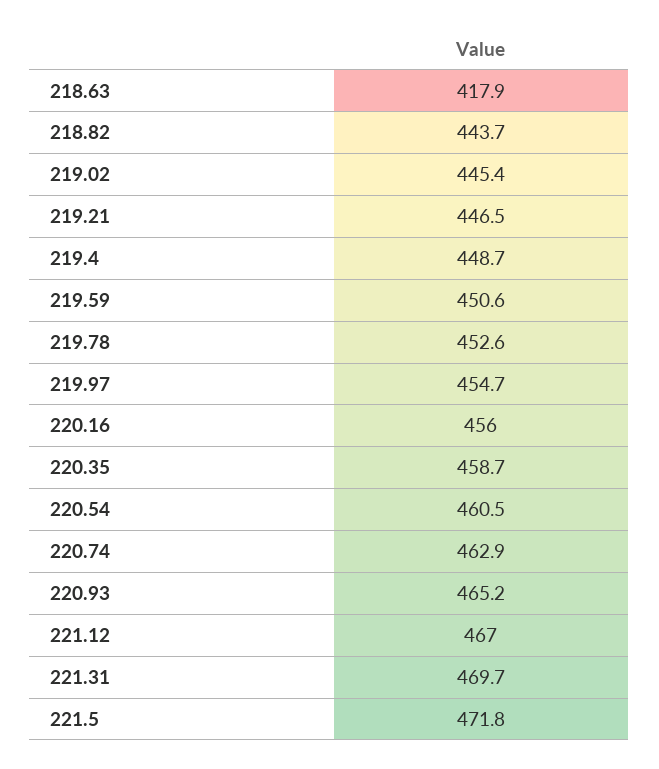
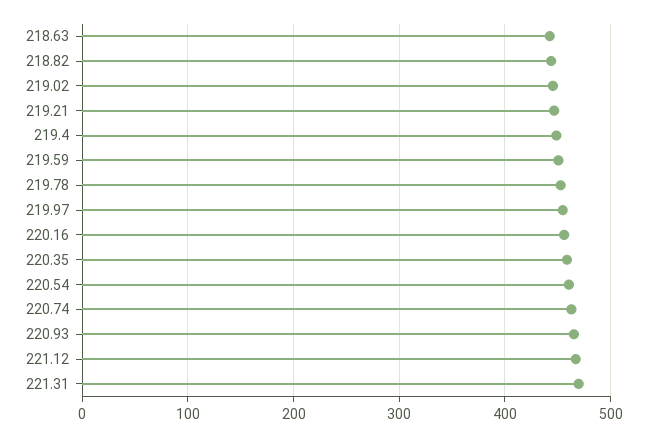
  {
-   "218.63": 417.9,
+   "218.63": 440,
    "218.82": 443.7,
    "219.02": 445.4,
    "219.21": 446.5,
    "219.4": 448.7,
    "219.59": 450.6,
    "219.78": 452.6,
    "219.97": 454.7,
    "220.16": 456,
    "220.35": 458.7,
    "220.54": 460.5,
    "220.74": 462.9,
    "220.93": 465.2,
    "221.12": 467,
-   "221.31": 469.7,
+   "221.31": 469.7
-   "221.5": 471.8
  }

